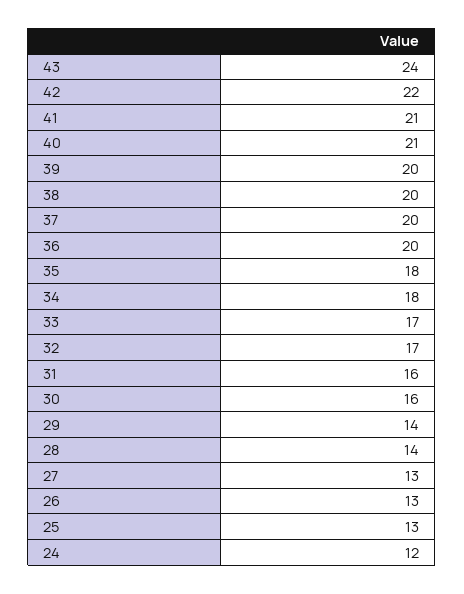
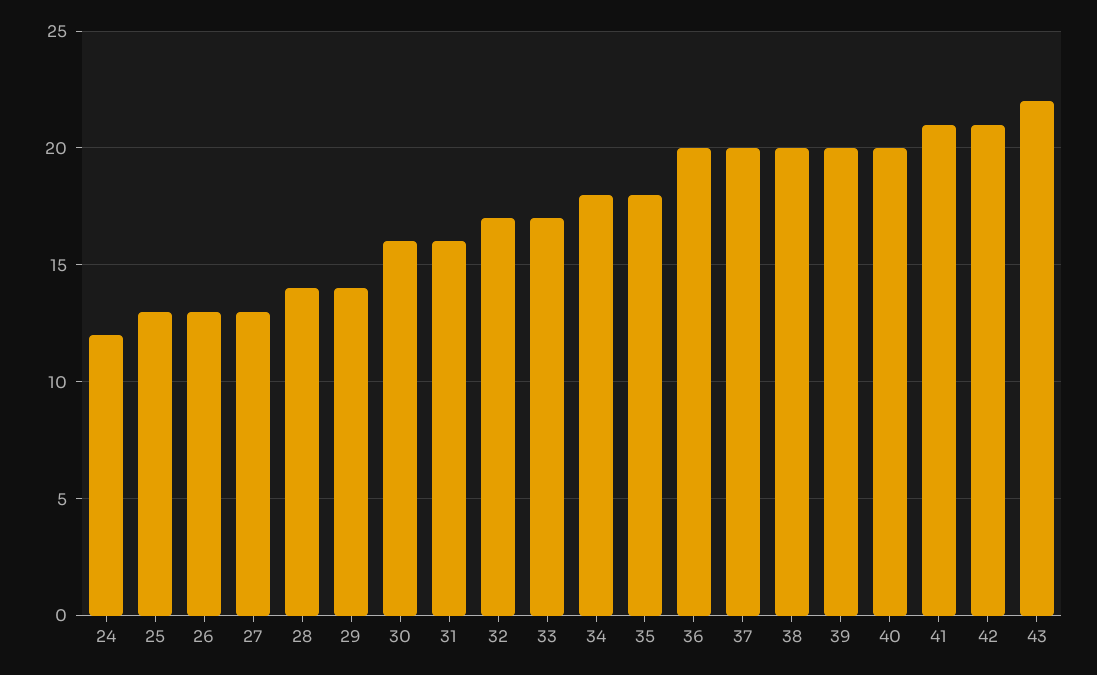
  {
-   "43": 24,
+   "43": 22,
-   "42": 22,
+   "42": 21,
    "41": 21,
-   "40": 21,
+   "40": 20,
    "39": 20,
    "38": 20,
    "37": 20,
    "36": 20,
    "35": 18,
    "34": 18,
    "33": 17,
    "32": 17,
    "31": 16,
    "30": 16,
    "29": 14,
    "28": 14,
    "27": 13,
    "26": 13,
    "25": 13,
    "24": 12
  }

